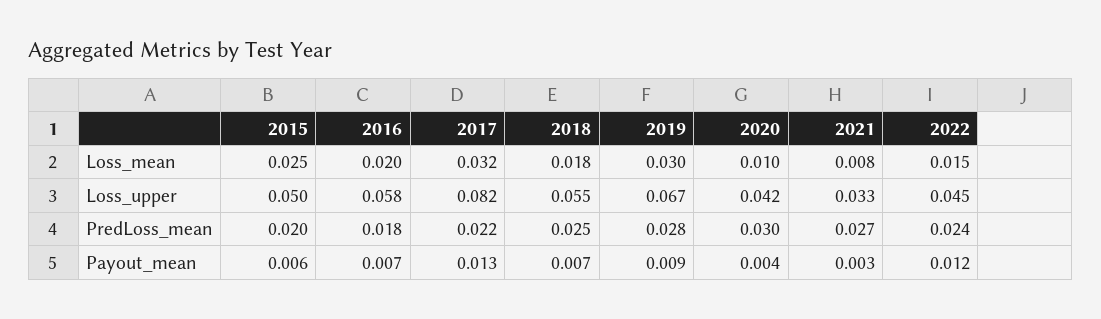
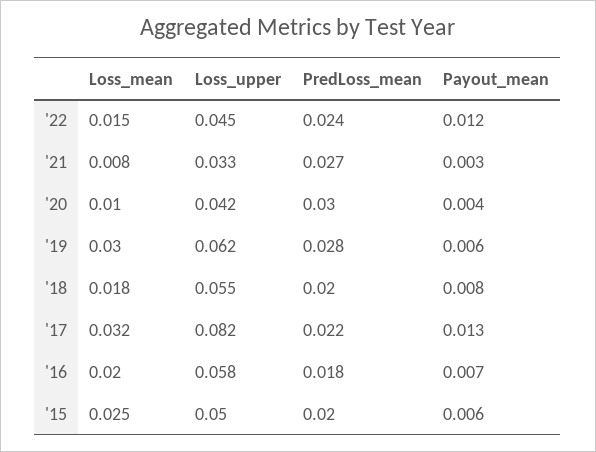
  {
    "2015": {
      "Loss_mean": 0.025,
      "Loss_upper": 0.05,
      "PredLoss_mean": 0.02,
      "Payout_mean": 0.006
    },
    "2016": {
      "Loss_mean": 0.02,
      "Loss_upper": 0.058,
      "PredLoss_mean": 0.018,
      "Payout_mean": 0.007
    },
    "2017": {
      "Loss_mean": 0.032,
      "Loss_upper": 0.082,
      "PredLoss_mean": 0.022,
      "Payout_mean": 0.013
    },
    "2018": {
      "Loss_mean": 0.018,
      "Loss_upper": 0.055,
-     "PredLoss_mean": 0.025,
+     "PredLoss_mean": 0.02,
-     "Payout_mean": 0.007
+     "Payout_mean": 0.008
    },
    "2019": {
      "Loss_mean": 0.03,
-     "Loss_upper": 0.067,
+     "Loss_upper": 0.062,
      "PredLoss_mean": 0.028,
-     "Payout_mean": 0.009
+     "Payout_mean": 0.006
    },
    "2020": {
      "Loss_mean": 0.01,
      "Loss_upper": 0.042,
      "PredLoss_mean": 0.03,
      "Payout_mean": 0.004
    },
    "2021": {
      "Loss_mean": 0.008,
      "Loss_upper": 0.033,
      "PredLoss_mean": 0.027,
      "Payout_mean": 0.003
    },
    "2022": {
      "Loss_mean": 0.015,
      "Loss_upper": 0.045,
      "PredLoss_mean": 0.024,
      "Payout_mean": 0.012
    }
  }

